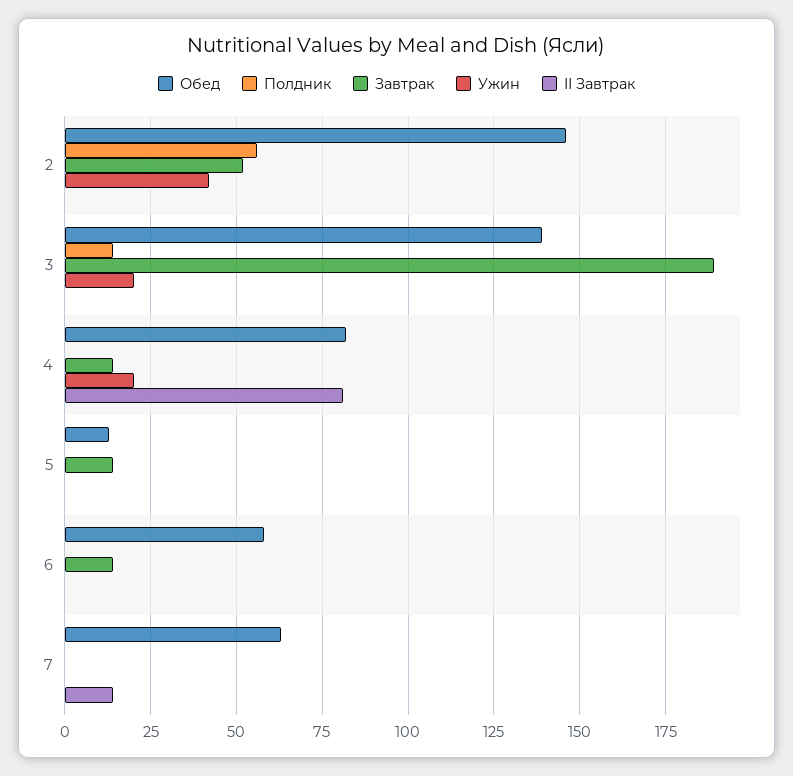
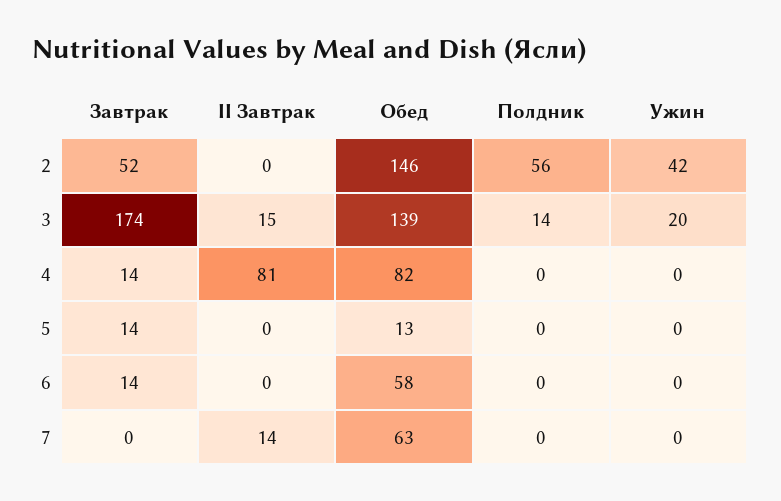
  {
    "Обед": {
      "2": 146,
      "3": 139,
      "4": 82,
      "5": 13,
      "6": 58,
      "7": 63
    },
    "Полдник": {
      "2": 56,
      "3": 14,
      "4": 0,
      "5": 0,
      "6": 0,
      "7": 0
    },
    "Завтрак": {
      "2": 52,
-     "3": 190,
+     "3": 174,
      "4": 14,
      "5": 14,
      "6": 14,
      "7": 0
    },
    "Ужин": {
      "2": 42,
      "3": 20,
-     "4": 20,
+     "4": 0,
      "5": 0,
      "6": 0,
      "7": 0
    },
    "II Завтрак": {
      "2": 0,
-     "3": 0,
+     "3": 15,
      "4": 81,
      "5": 0,
      "6": 0,
      "7": 14
    }
  }

